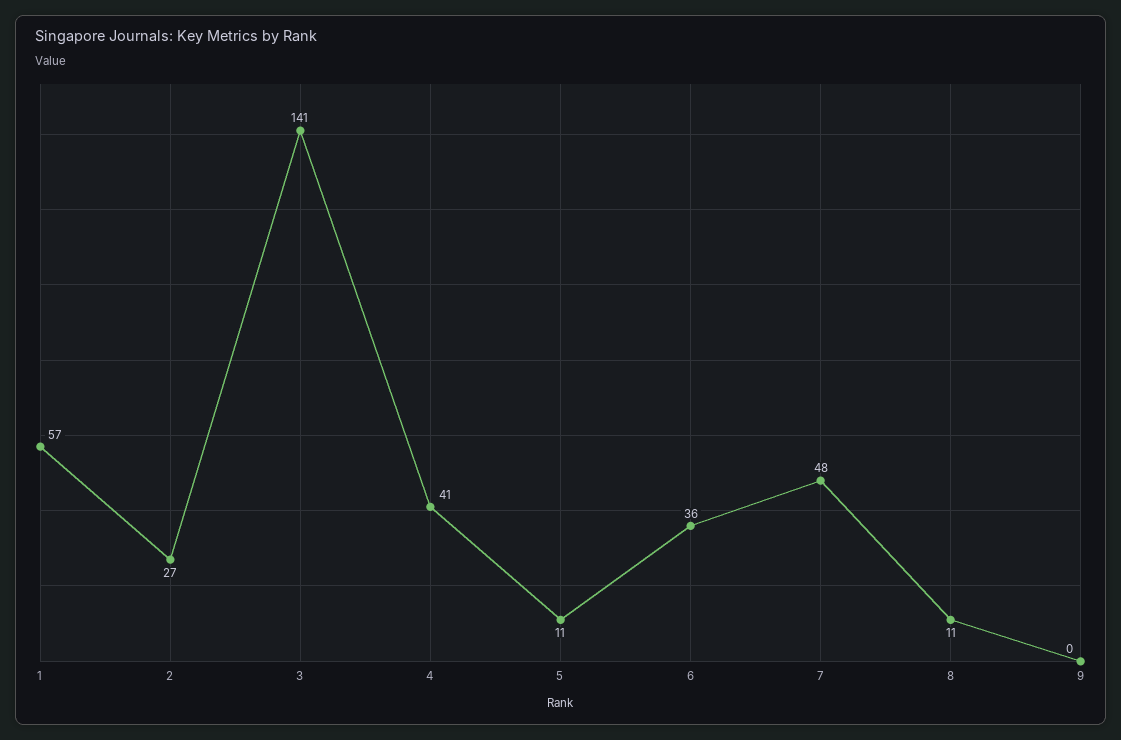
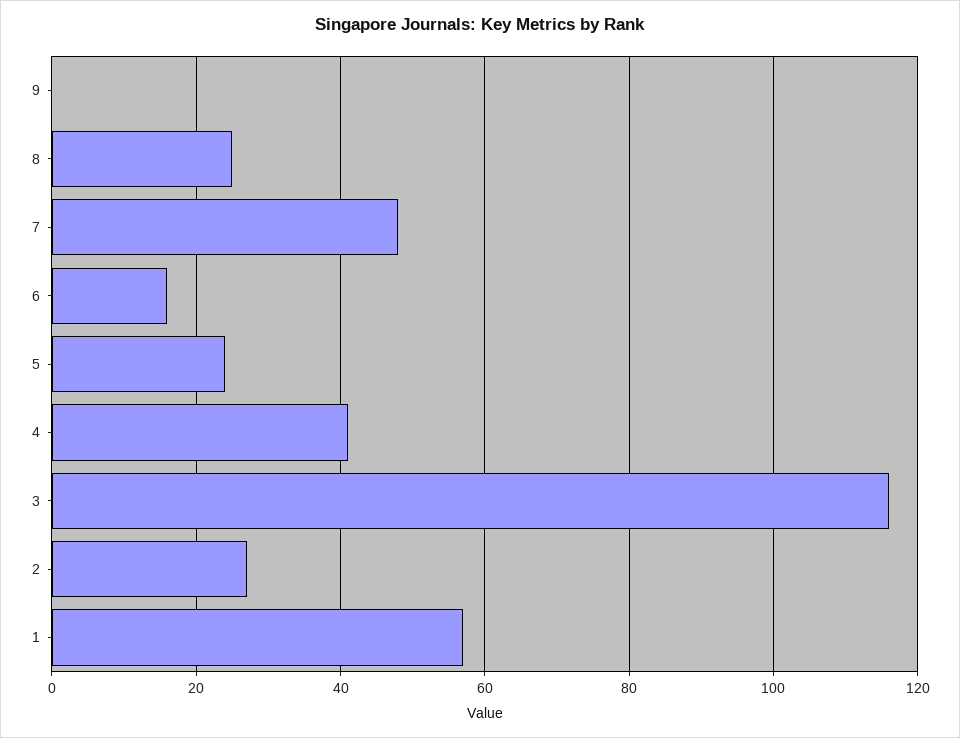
  {
    "1": 57,
    "2": 27,
-   "3": 141,
+   "3": 115,
    "4": 41,
-   "5": 11,
+   "5": 25,
-   "6": 36,
+   "6": 15,
    "7": 48,
-   "8": 11,
+   "8": 25,
    "9": 0
  }

